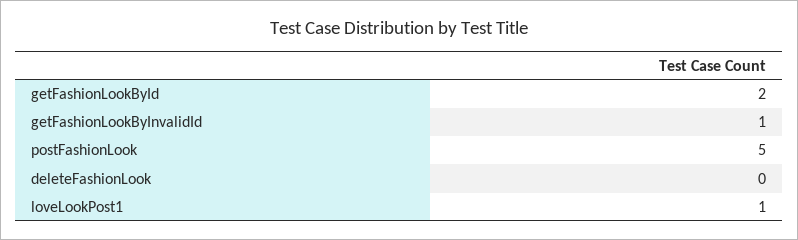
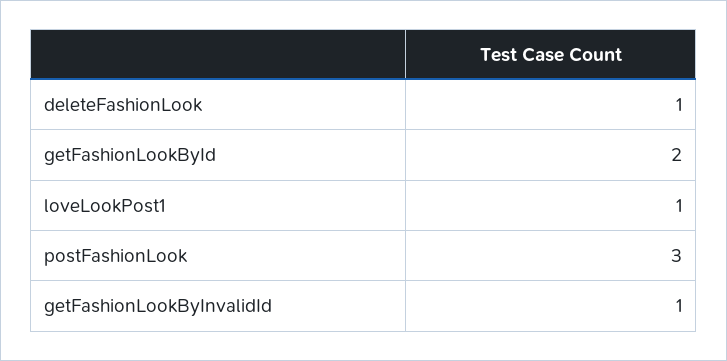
  {
    "getFashionLookById": 2,
    "getFashionLookByInvalidId": 1,
-   "postFashionLook": 5,
+   "postFashionLook": 3,
-   "deleteFashionLook": 0,
+   "deleteFashionLook": 1,
    "loveLookPost1": 1
  }

